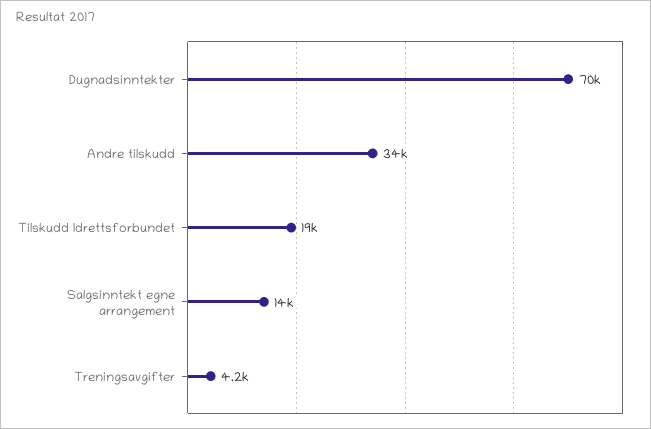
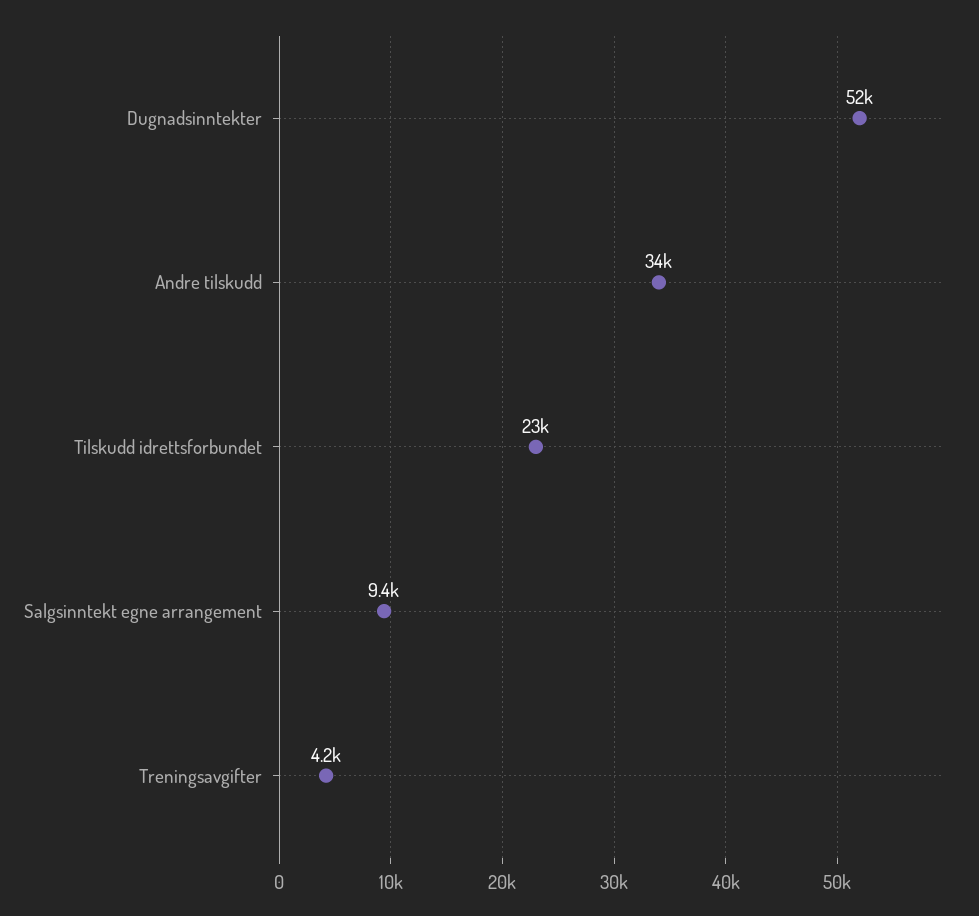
  {
-   "Dugnadsinntekter": 70000,
+   "Dugnadsinntekter": 52000,
    "Andre tilskudd": 34000,
-   "Tilskudd Idrettsforbundet": 19000,
+   "Tilskudd Idrettsforbundet": 23000,
-   "Salgsinntekt egne arrangement": 14000,
+   "Salgsinntekt egne arrangement": 9400,
    "Treningsavgifter": 4200
  }

